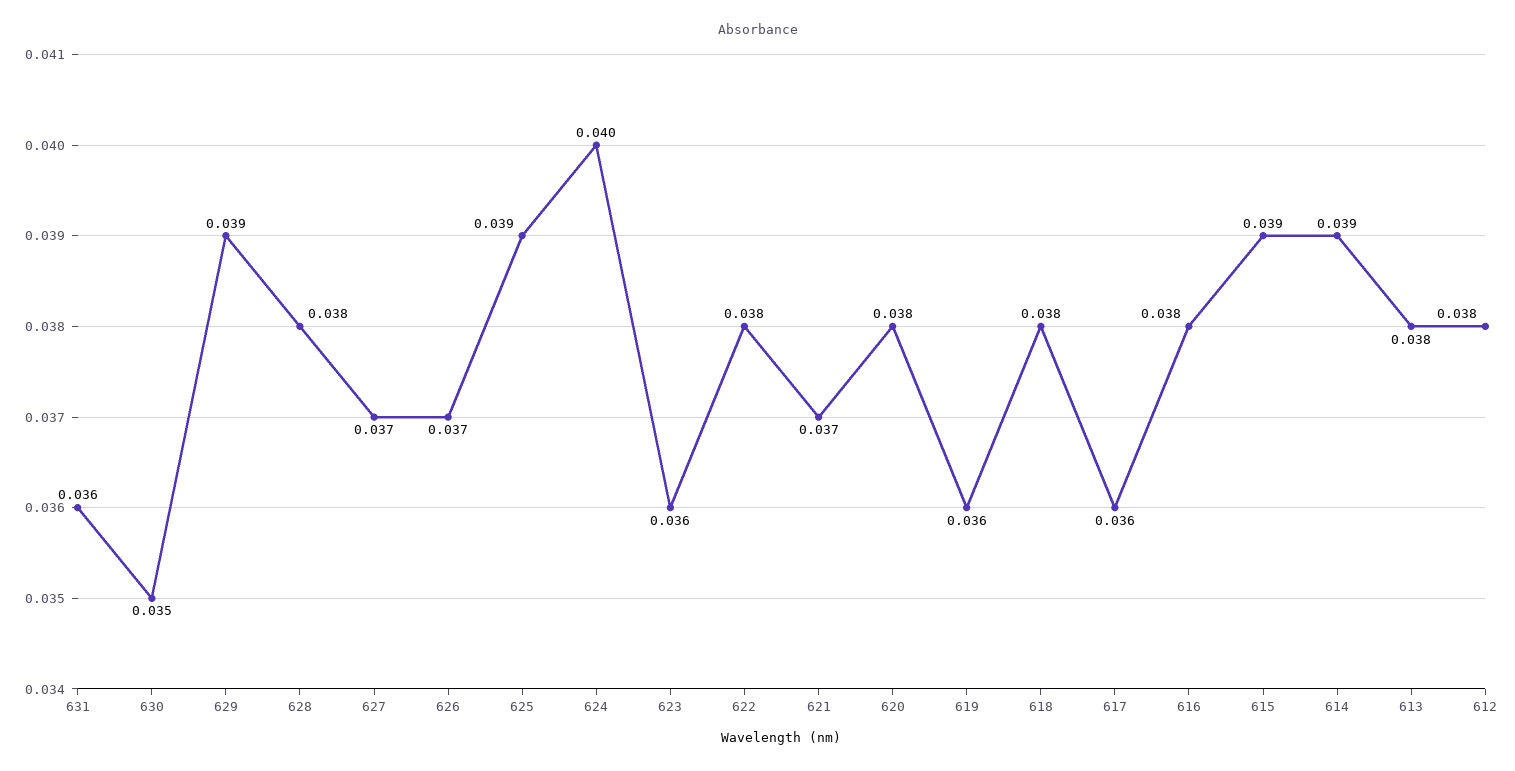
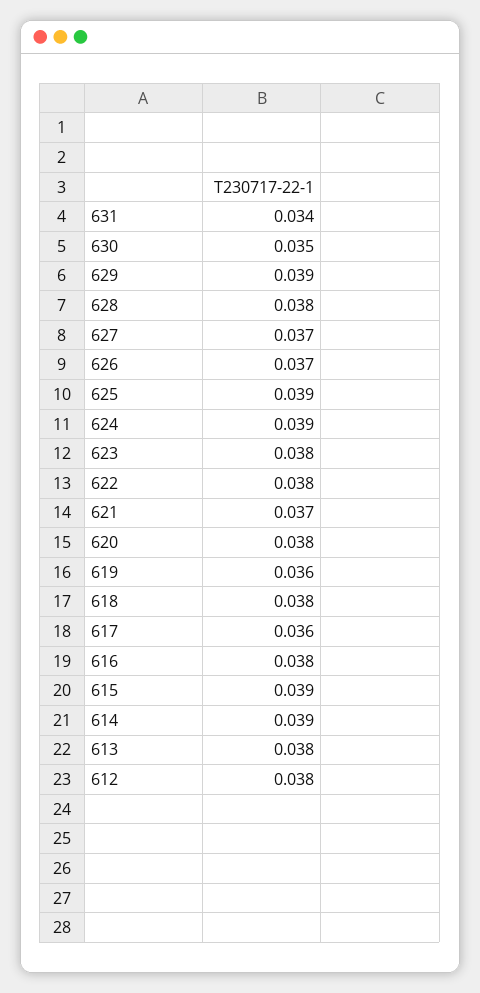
  {
-   "631": 0.036,
+   "631": 0.034,
    "630": 0.035,
    "629": 0.039,
    "628": 0.038,
    "627": 0.037,
    "626": 0.037,
    "625": 0.039,
-   "624": 0.04,
+   "624": 0.039,
-   "623": 0.036,
+   "623": 0.038,
    "622": 0.038,
    "621": 0.037,
    "620": 0.038,
    "619": 0.036,
    "618": 0.038,
    "617": 0.036,
    "616": 0.038,
    "615": 0.039,
    "614": 0.039,
    "613": 0.038,
    "612": 0.038
  }

